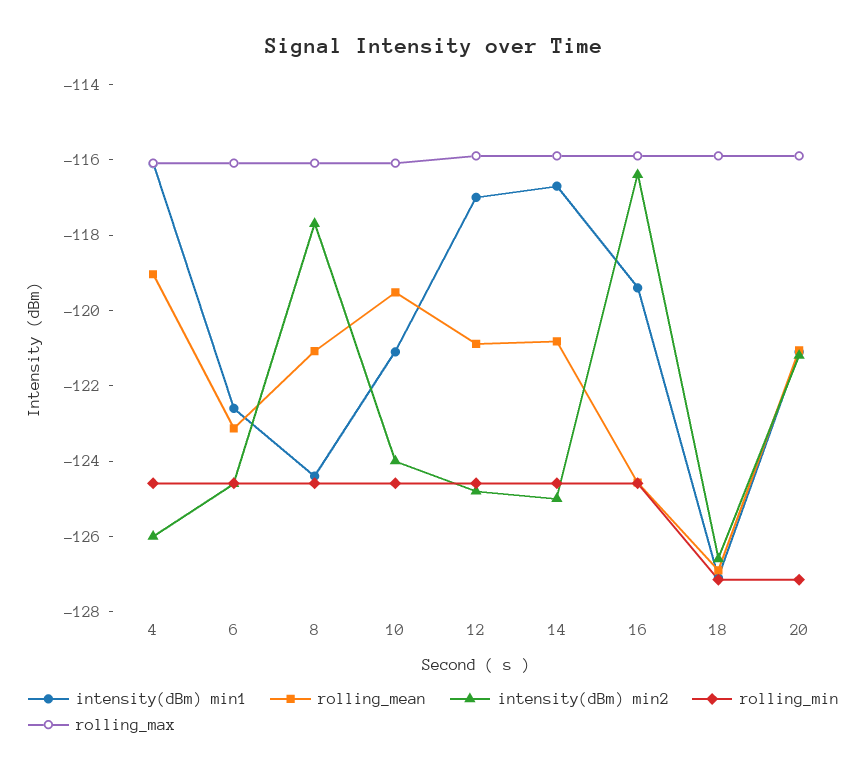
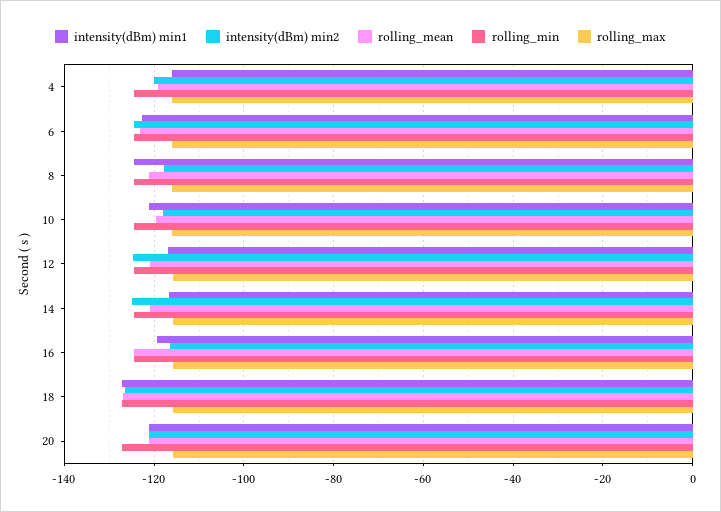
  {
    "intensity(dBm) min1": {
      "4": -116,
      "6": -122.5,
      "8": -124.5,
      "10": -121,
      "12": -117,
      "14": -116.5,
      "16": -119.5,
      "18": -127,
      "20": -121
    },
    "rolling_mean": {
      "4": -119,
      "6": -123,
      "8": -121,
      "10": -119.5,
      "12": -121,
      "14": -121,
      "16": -124.5,
      "18": -127,
      "20": -121
    },
    "intensity(dBm) min2": {
-     "4": -126,
+     "4": -120,
      "6": -124.5,
      "8": -117.5,
-     "10": -124,
+     "10": -118,
      "12": -125,
      "14": -125,
      "16": -116.5,
      "18": -126.5,
      "20": -121
    },
    "rolling_min": {
      "4": -124.5,
      "6": -124.5,
      "8": -124.5,
      "10": -124.5,
      "12": -124.5,
      "14": -124.5,
      "16": -124.5,
      "18": -127,
      "20": -127
    },
    "rolling_max": {
      "4": -116,
      "6": -116,
      "8": -116,
      "10": -116,
      "12": -116,
      "14": -116,
      "16": -116,
      "18": -116,
      "20": -116
    }
  }

